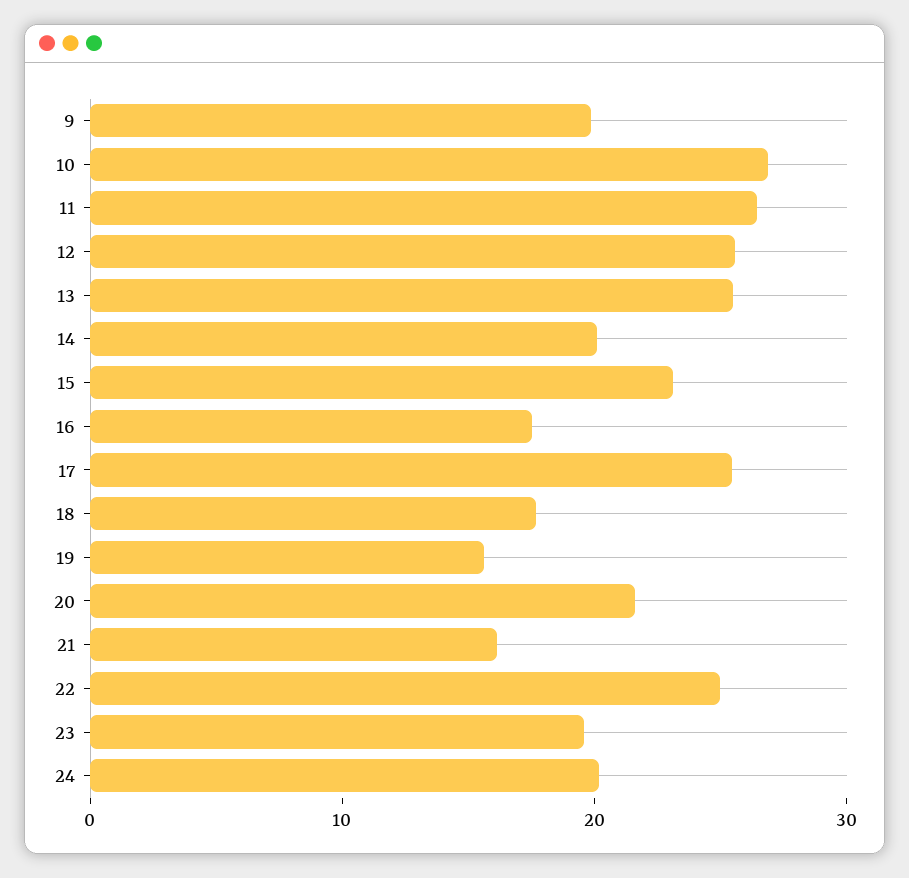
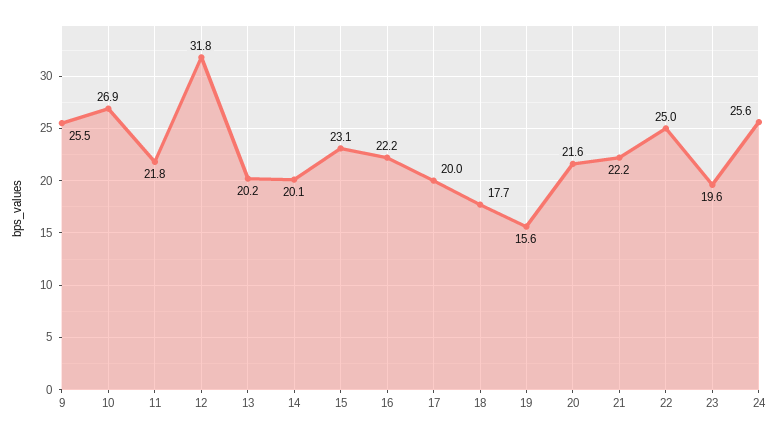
  {
-   "9": 20,
+   "9": 25.5,
    "10": 26.9,
-   "11": 26,
+   "11": 21.8,
-   "12": 26,
+   "12": 31.8,
-   "13": 26,
+   "13": 20.2,
    "14": 20.1,
    "15": 23.1,
-   "16": 18,
+   "16": 22.2,
-   "17": 26,
+   "17": 20,
    "18": 17.7,
    "19": 15.6,
    "20": 21.6,
-   "21": 16,
+   "21": 22.2,
    "22": 25,
    "23": 19.6,
-   "24": 20
+   "24": 25.6
  }

